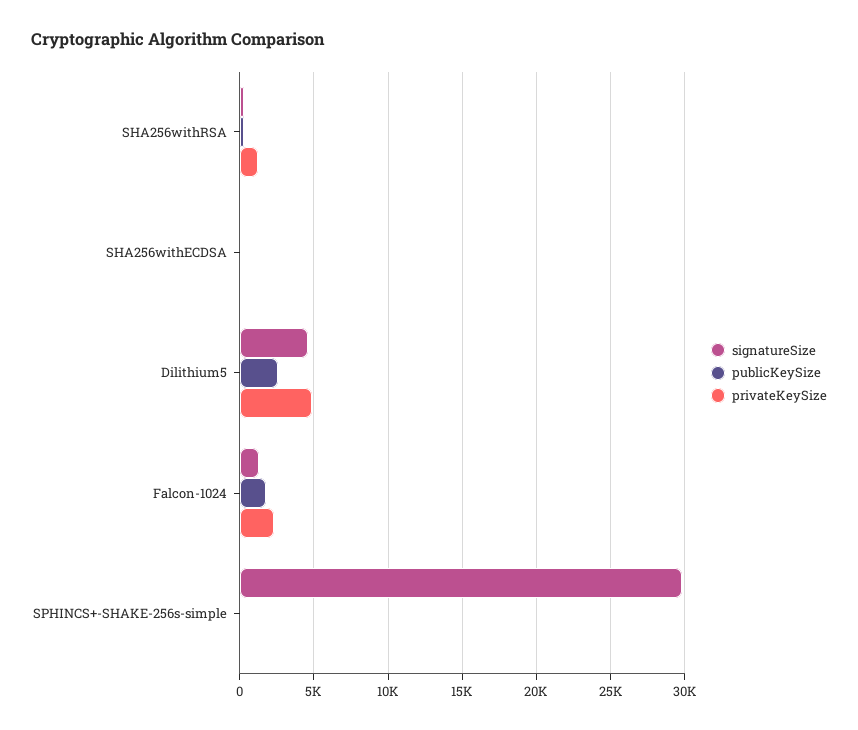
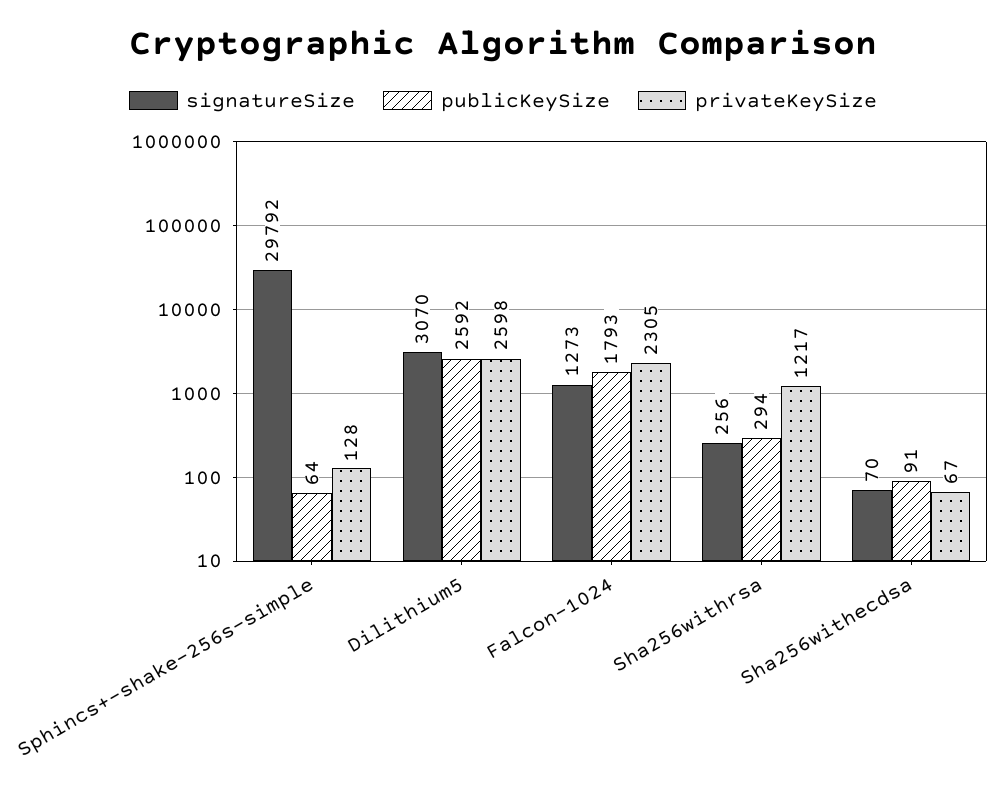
  {
    "signatureSize": {
      "SHA256withRSA": 256,
      "SHA256withECDSA": 70,
-     "Dilithium5": 4500,
+     "Dilithium5": 3070,
      "Falcon-1024": 1273,
      "SPHINCS+-SHAKE-256s-simple": 29792
    },
    "publicKeySize": {
      "SHA256withRSA": 294,
      "SHA256withECDSA": 91,
      "Dilithium5": 2592,
      "Falcon-1024": 1793,
      "SPHINCS+-SHAKE-256s-simple": 64
    },
    "privateKeySize": {
      "SHA256withRSA": 1217,
      "SHA256withECDSA": 67,
-     "Dilithium5": 5000,
+     "Dilithium5": 2598,
      "Falcon-1024": 2305,
      "SPHINCS+-SHAKE-256s-simple": 128
    }
  }

